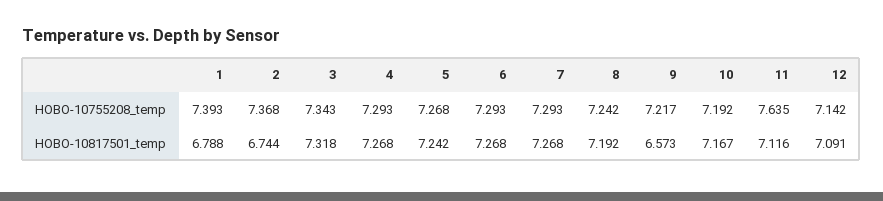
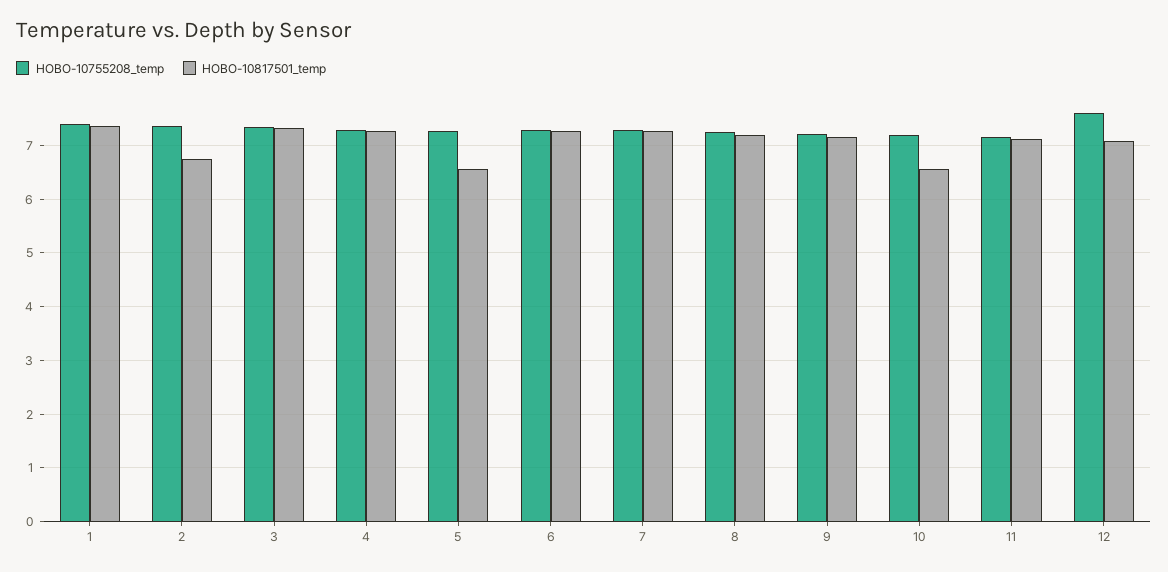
  {
    "HOBO-10755208_temp": {
      "1": 7.393,
      "2": 7.368,
      "3": 7.343,
      "4": 7.293,
      "5": 7.268,
      "6": 7.293,
      "7": 7.293,
      "8": 7.242,
      "9": 7.217,
      "10": 7.192,
-     "11": 7.635,
+     "11": 7.2,
-     "12": 7.142
+     "12": 7.6
    },
    "HOBO-10817501_temp": {
-     "1": 6.788,
+     "1": 7.4,
      "2": 6.744,
      "3": 7.318,
      "4": 7.268,
-     "5": 7.242,
+     "5": 6.6,
      "6": 7.268,
      "7": 7.268,
      "8": 7.192,
-     "9": 6.573,
+     "9": 7.2,
-     "10": 7.167,
+     "10": 6.6,
      "11": 7.116,
      "12": 7.091
    }
  }

